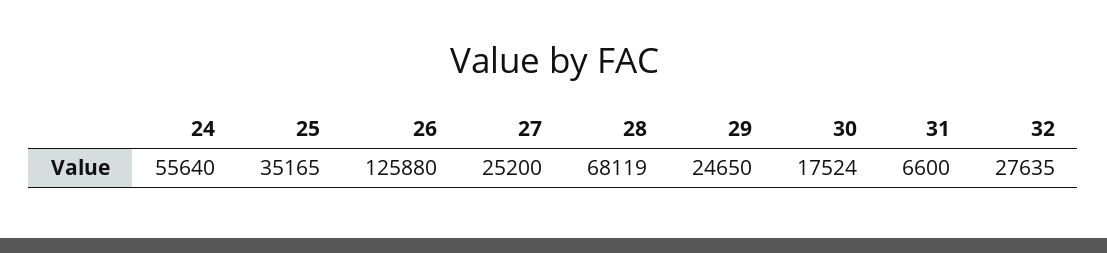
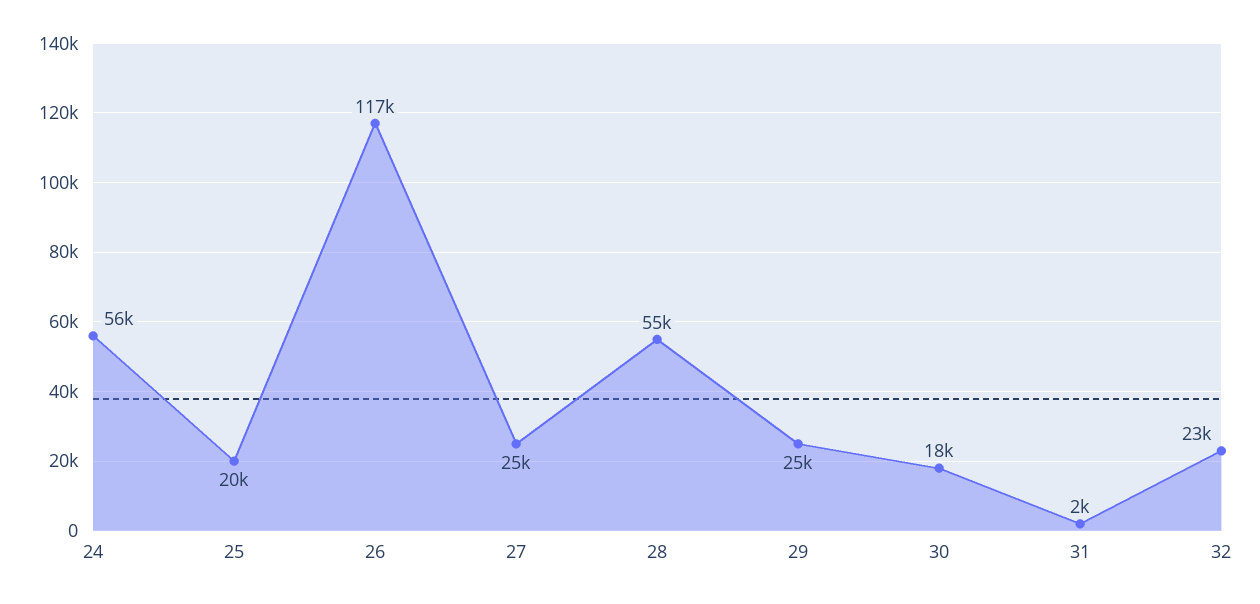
  {
    "24": 55640,
-   "25": 35165,
+   "25": 20000,
-   "26": 125880,
+   "26": 117000,
    "27": 25200,
-   "28": 68119,
+   "28": 55000,
    "29": 24650,
    "30": 17524,
-   "31": 6600,
+   "31": 2000,
-   "32": 27635
+   "32": 23000
  }

